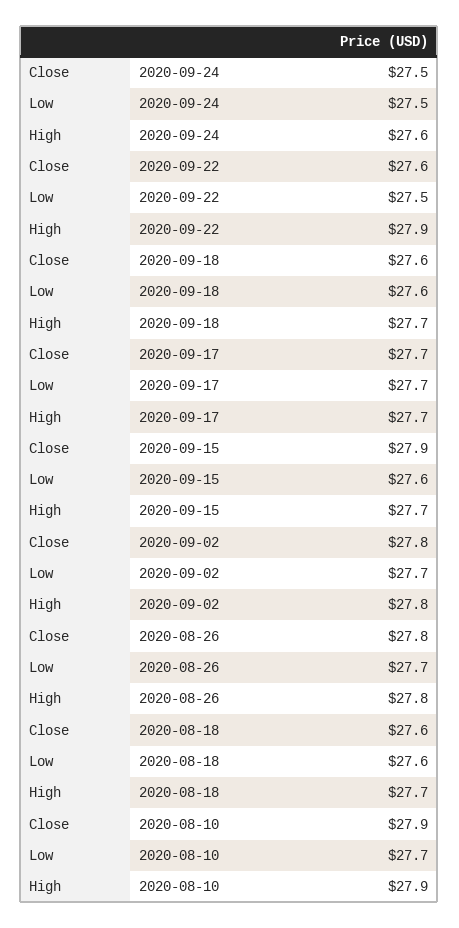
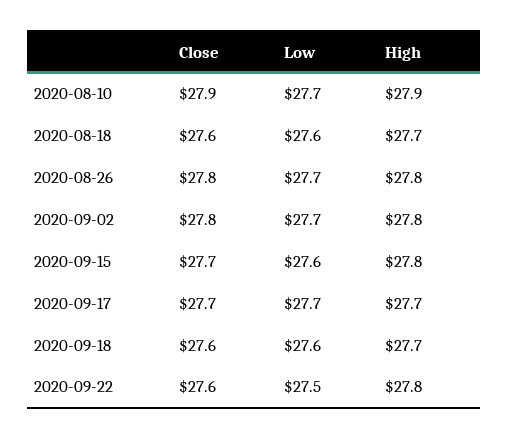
  {
    "Close": {
-     "2020-09-24": 27.5,
      "2020-09-22": 27.6,
      "2020-09-18": 27.6,
      "2020-09-17": 27.7,
-     "2020-09-15": 27.9,
+     "2020-09-15": 27.7,
      "2020-09-02": 27.8,
      "2020-08-26": 27.8,
      "2020-08-18": 27.6,
      "2020-08-10": 27.9
    },
    "Low": {
-     "2020-09-24": 27.5,
      "2020-09-22": 27.5,
      "2020-09-18": 27.6,
      "2020-09-17": 27.7,
      "2020-09-15": 27.6,
      "2020-09-02": 27.7,
      "2020-08-26": 27.7,
      "2020-08-18": 27.6,
      "2020-08-10": 27.7
    },
    "High": {
-     "2020-09-24": 27.6,
-     "2020-09-22": 27.9,
+     "2020-09-22": 27.8,
      "2020-09-18": 27.7,
      "2020-09-17": 27.7,
-     "2020-09-15": 27.7,
+     "2020-09-15": 27.8,
      "2020-09-02": 27.8,
      "2020-08-26": 27.8,
      "2020-08-18": 27.7,
      "2020-08-10": 27.9
    }
  }

